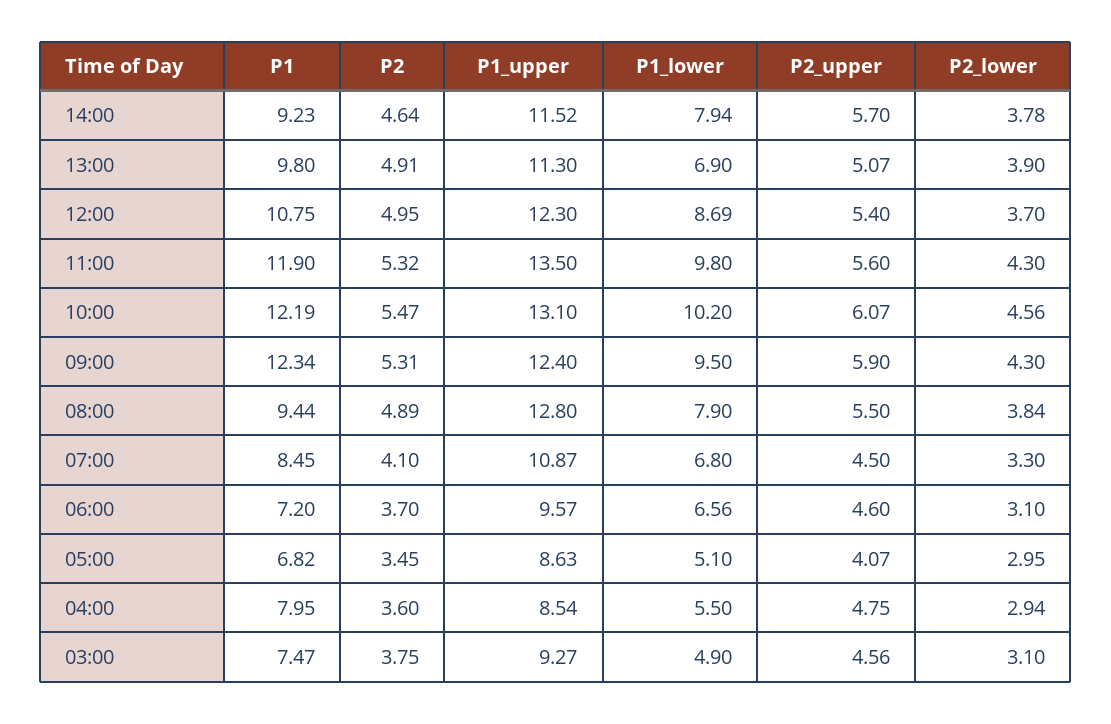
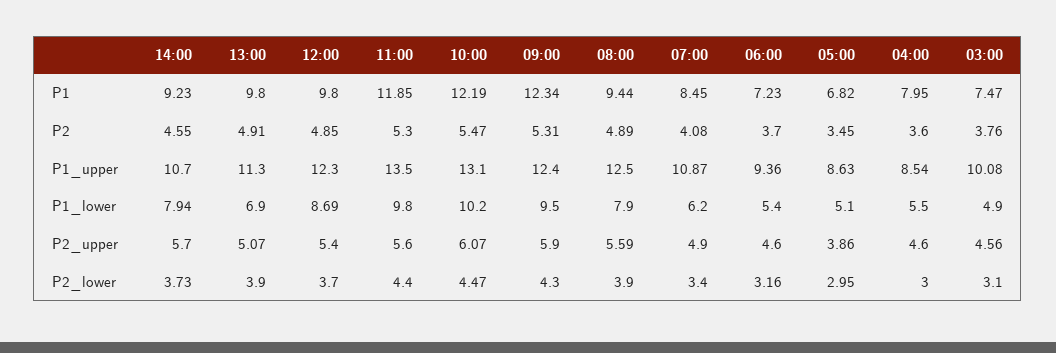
  {
    "P1": {
      "14:00": 9.23,
      "13:00": 9.8,
-     "12:00": 10.75,
+     "12:00": 9.8,
-     "11:00": 11.9,
+     "11:00": 11.85,
      "10:00": 12.19,
      "09:00": 12.34,
      "08:00": 9.44,
      "07:00": 8.45,
-     "06:00": 7.2,
+     "06:00": 7.23,
      "05:00": 6.82,
      "04:00": 7.95,
      "03:00": 7.47
    },
    "P2": {
-     "14:00": 4.64,
+     "14:00": 4.55,
      "13:00": 4.91,
-     "12:00": 4.95,
+     "12:00": 4.85,
-     "11:00": 5.32,
+     "11:00": 5.3,
      "10:00": 5.47,
      "09:00": 5.31,
      "08:00": 4.89,
-     "07:00": 4.1,
+     "07:00": 4.08,
      "06:00": 3.7,
      "05:00": 3.45,
      "04:00": 3.6,
-     "03:00": 3.75
+     "03:00": 3.76
    },
    "P1_upper": {
-     "14:00": 11.52,
+     "14:00": 10.7,
      "13:00": 11.3,
      "12:00": 12.3,
      "11:00": 13.5,
      "10:00": 13.1,
      "09:00": 12.4,
-     "08:00": 12.8,
+     "08:00": 12.5,
      "07:00": 10.87,
-     "06:00": 9.57,
+     "06:00": 9.36,
      "05:00": 8.63,
      "04:00": 8.54,
-     "03:00": 9.27
+     "03:00": 10.08
    },
    "P1_lower": {
      "14:00": 7.94,
      "13:00": 6.9,
      "12:00": 8.69,
      "11:00": 9.8,
      "10:00": 10.2,
      "09:00": 9.5,
      "08:00": 7.9,
-     "07:00": 6.8,
+     "07:00": 6.2,
-     "06:00": 6.56,
+     "06:00": 5.4,
      "05:00": 5.1,
      "04:00": 5.5,
      "03:00": 4.9
    },
    "P2_upper": {
      "14:00": 5.7,
      "13:00": 5.07,
      "12:00": 5.4,
      "11:00": 5.6,
      "10:00": 6.07,
      "09:00": 5.9,
-     "08:00": 5.5,
+     "08:00": 5.59,
-     "07:00": 4.5,
+     "07:00": 4.9,
      "06:00": 4.6,
-     "05:00": 4.07,
+     "05:00": 3.86,
-     "04:00": 4.75,
+     "04:00": 4.6,
      "03:00": 4.56
    },
    "P2_lower": {
-     "14:00": 3.78,
+     "14:00": 3.73,
      "13:00": 3.9,
      "12:00": 3.7,
-     "11:00": 4.3,
+     "11:00": 4.4,
-     "10:00": 4.56,
+     "10:00": 4.47,
      "09:00": 4.3,
-     "08:00": 3.84,
+     "08:00": 3.9,
-     "07:00": 3.3,
+     "07:00": 3.4,
-     "06:00": 3.1,
+     "06:00": 3.16,
      "05:00": 2.95,
-     "04:00": 2.94,
+     "04:00": 3,
      "03:00": 3.1
    }
  }

